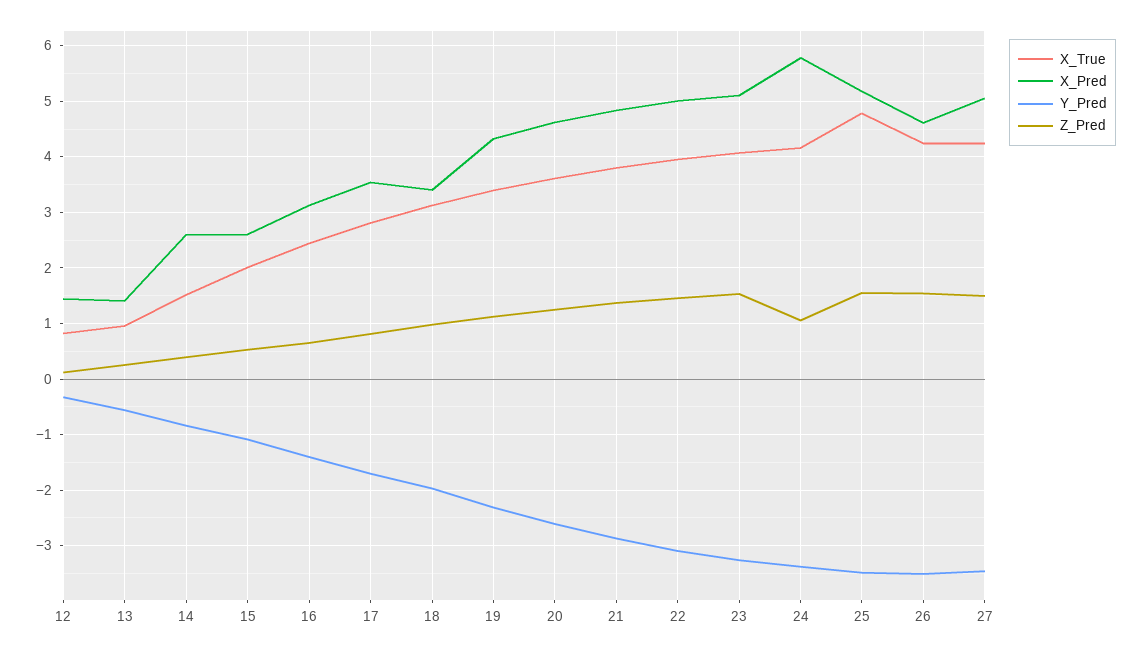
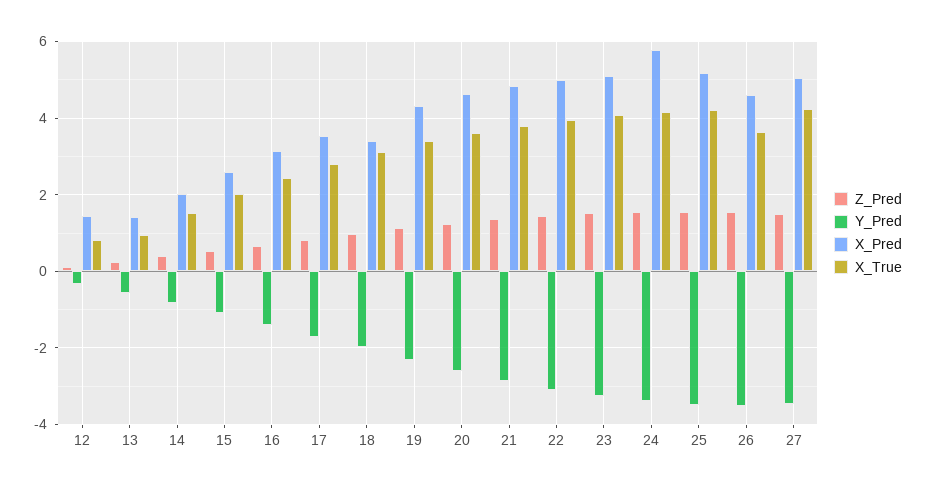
  {
    "X_True": {
      "12": 0.8,
      "13": 1,
      "14": 1.6,
      "15": 2,
      "16": 2.4,
      "17": 2.8,
      "18": 3.2,
      "19": 3.4,
      "20": 3.6,
      "21": 3.8,
      "22": 4,
      "23": 4,
      "24": 4.2,
-     "25": 4.8,
+     "25": 4.2,
-     "26": 4.2,
+     "26": 3.6,
      "27": 4.2
    },
    "X_Pred": {
      "12": 1.4,
      "13": 1.4,
-     "14": 2.6,
+     "14": 2,
      "15": 2.6,
      "16": 3.2,
      "17": 3.6,
      "18": 3.4,
      "19": 4.4,
      "20": 4.6,
      "21": 4.8,
      "22": 5,
      "23": 5.2,
      "24": 5.8,
      "25": 5.2,
      "26": 4.6,
      "27": 5
    },
    "Y_Pred": {
      "12": -0.4,
      "13": -0.6,
      "14": -0.8,
      "15": -1,
      "16": -1.4,
      "17": -1.8,
      "18": -2,
      "19": -2.4,
      "20": -2.6,
      "21": -2.8,
      "22": -3,
      "23": -3.2,
      "24": -3.4,
      "25": -3.4,
      "26": -3.6,
      "27": -3.4
    },
    "Z_Pred": {
      "12": 0.2,
      "13": 0.2,
      "14": 0.4,
      "15": 0.6,
      "16": 0.6,
      "17": 0.8,
      "18": 1,
      "19": 1.2,
      "20": 1.2,
      "21": 1.4,
      "22": 1.4,
      "23": 1.6,
-     "24": 1,
+     "24": 1.6,
      "25": 1.6,
      "26": 1.6,
      "27": 1.4
    }
  }

